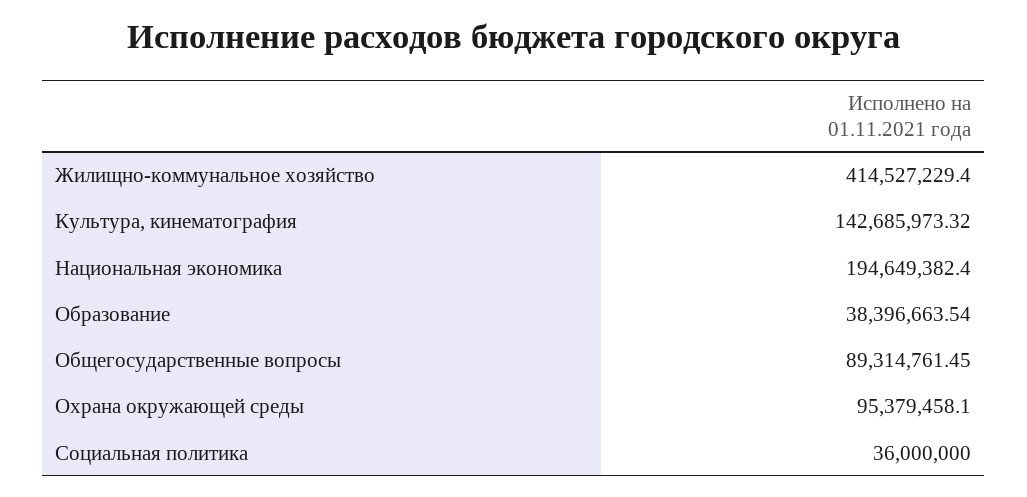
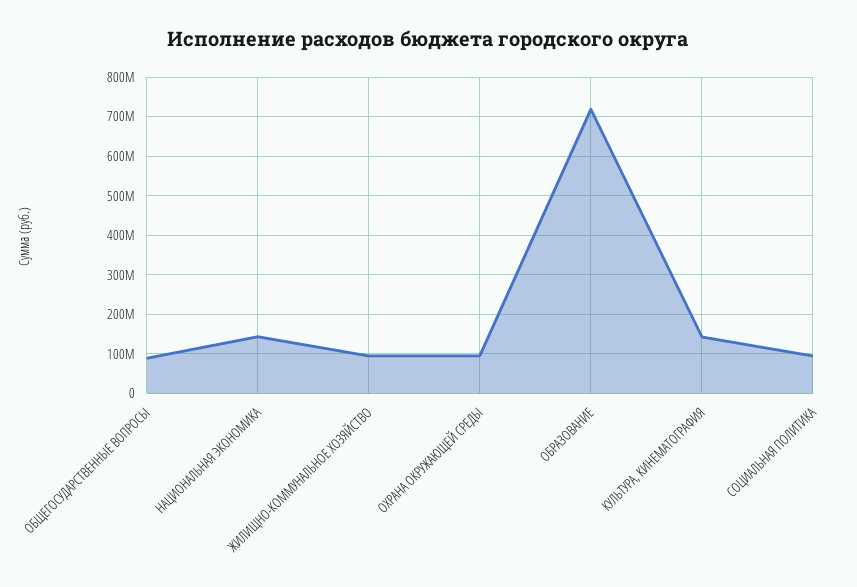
  {
-   "Жилищно-коммунальное хозяйство": 414527229.4,
+   "Жилищно-коммунальное хозяйство": 100000000,
    "Культура, кинематография": 142685973.32,
-   "Национальная экономика": 194649382.4,
+   "Национальная экономика": 140000000,
-   "Образование": 38396663.54,
+   "Образование": 720000000,
    "Общегосударственные вопросы": 89314761.45,
    "Охрана окружающей среды": 95379458.1,
-   "Социальная политика": 36000000
+   "Социальная политика": 100000000
  }

